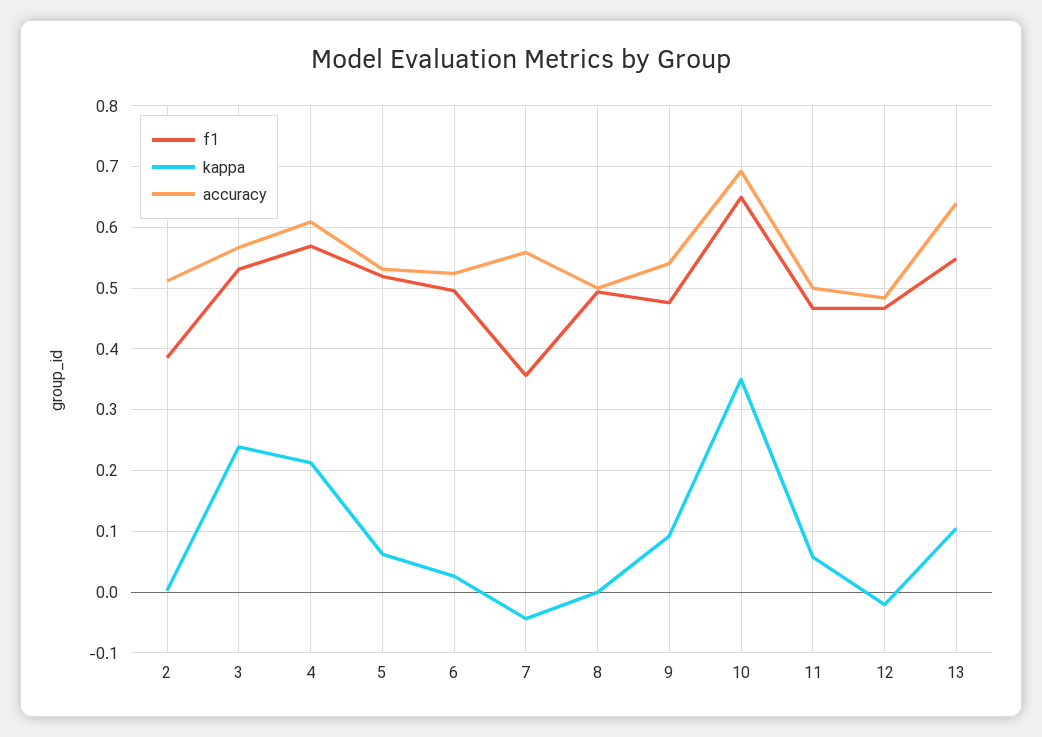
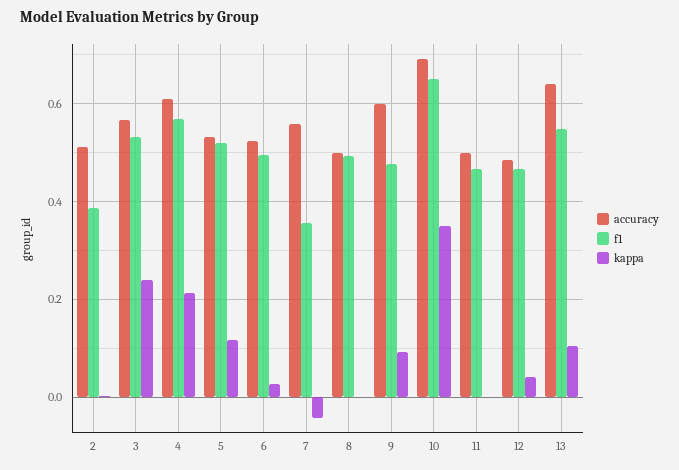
  {
    "f1": {
      "2": 0.39,
      "3": 0.53,
      "4": 0.57,
      "5": 0.52,
      "6": 0.5,
      "7": 0.36,
      "8": 0.49,
      "9": 0.48,
      "10": 0.65,
      "11": 0.47,
      "12": 0.47,
      "13": 0.55
    },
    "kappa": {
      "2": 0,
      "3": 0.24,
      "4": 0.21,
-     "5": 0.06,
+     "5": 0.12,
      "6": 0.03,
      "7": -0.04,
      "8": 0,
      "9": 0.09,
      "10": 0.35,
-     "11": 0.06,
+     "11": 0,
-     "12": -0.02,
+     "12": 0.04,
      "13": 0.1
    },
    "accuracy": {
      "2": 0.51,
      "3": 0.57,
      "4": 0.61,
      "5": 0.53,
      "6": 0.52,
      "7": 0.56,
      "8": 0.5,
-     "9": 0.54,
+     "9": 0.6,
      "10": 0.69,
      "11": 0.5,
      "12": 0.48,
      "13": 0.64
    }
  }

